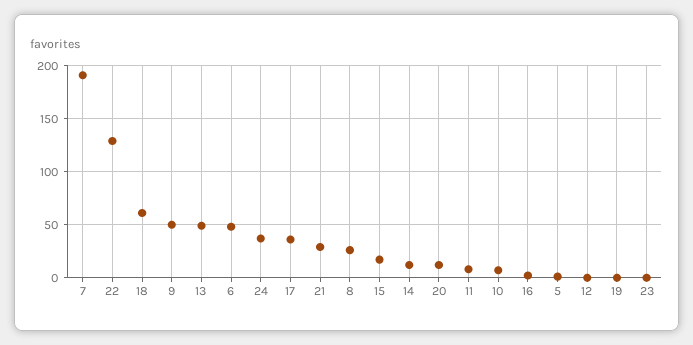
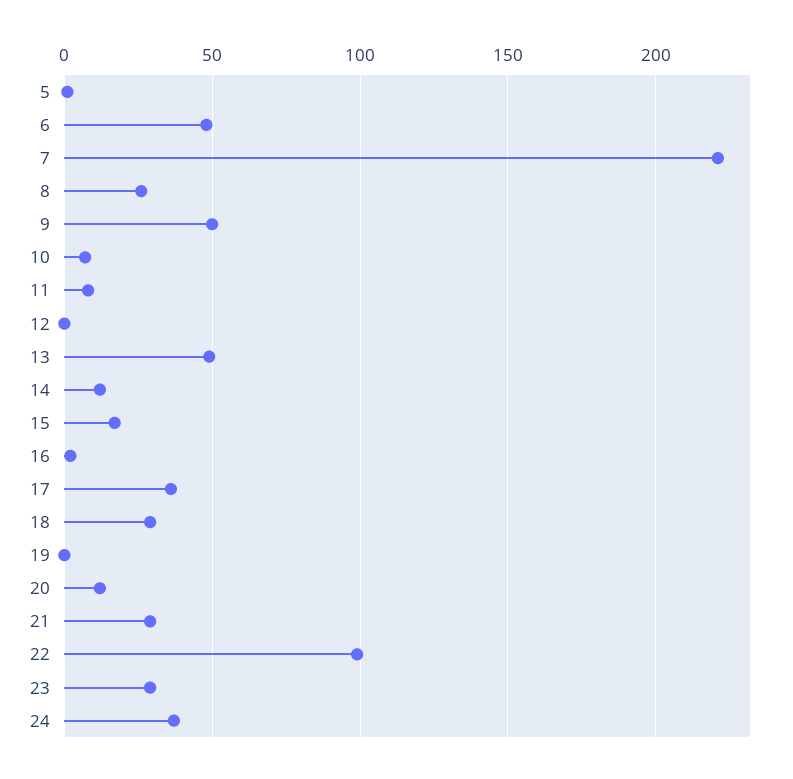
  {
-   "7": 190,
+   "7": 220,
-   "22": 130,
+   "22": 100,
-   "18": 60,
+   "18": 30,
    "9": 50,
    "13": 50,
    "6": 50,
    "24": 35,
    "17": 35,
    "21": 30,
    "8": 25,
    "15": 15,
    "14": 10,
    "20": 10,
    "11": 10,
    "10": 5,
    "16": 0,
    "5": 0,
    "12": 0,
    "19": 0,
-   "23": 0
+   "23": 30
  }

